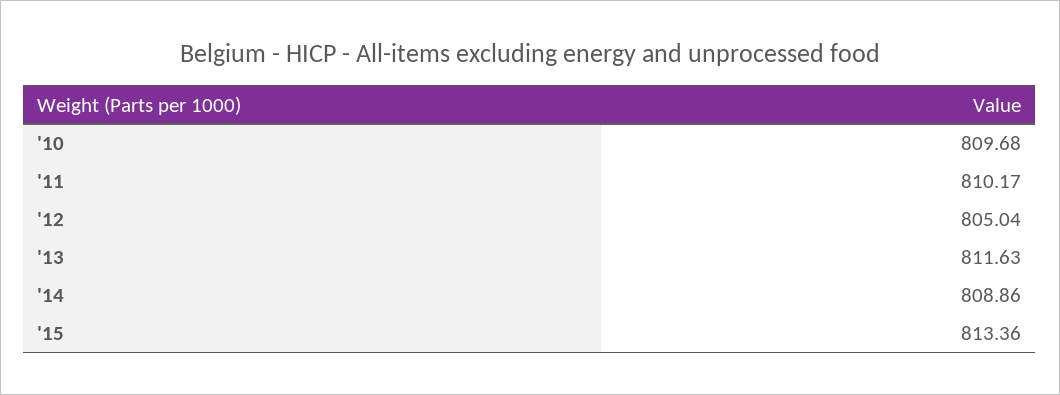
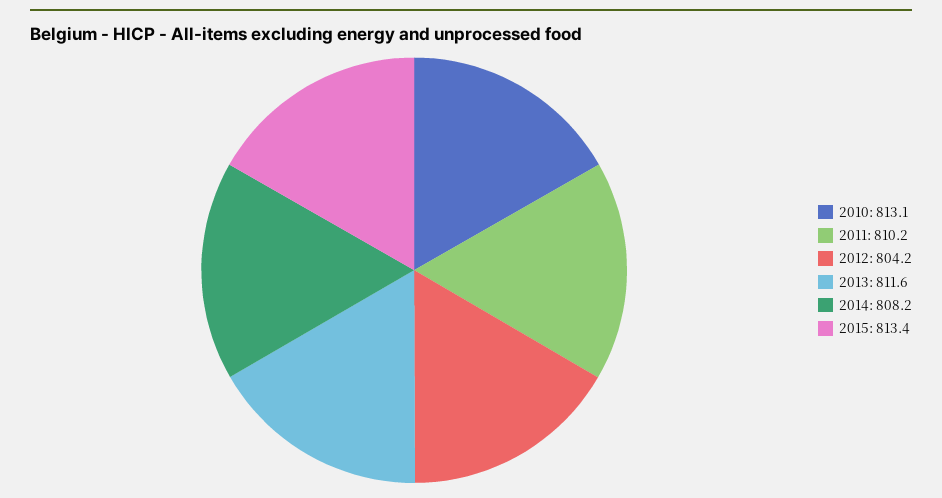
  {
-   "'10": 809.68,
+   "'10": 813.1,
    "'11": 810.17,
-   "'12": 805.04,
+   "'12": 804.2,
    "'13": 811.63,
-   "'14": 808.86,
+   "'14": 808.2,
    "'15": 813.36
  }

